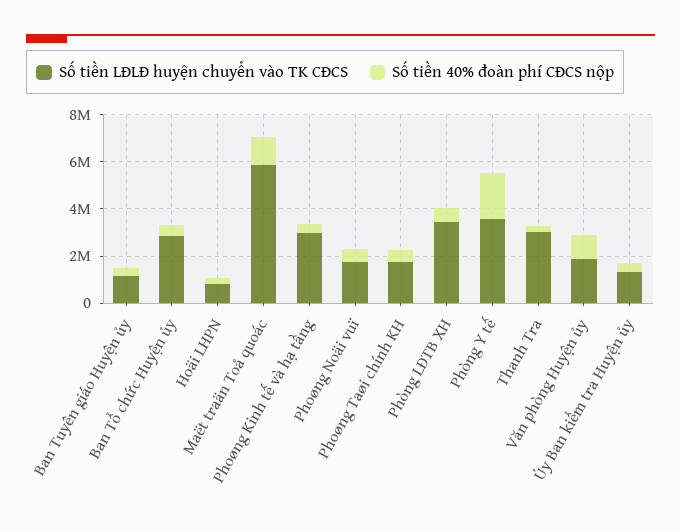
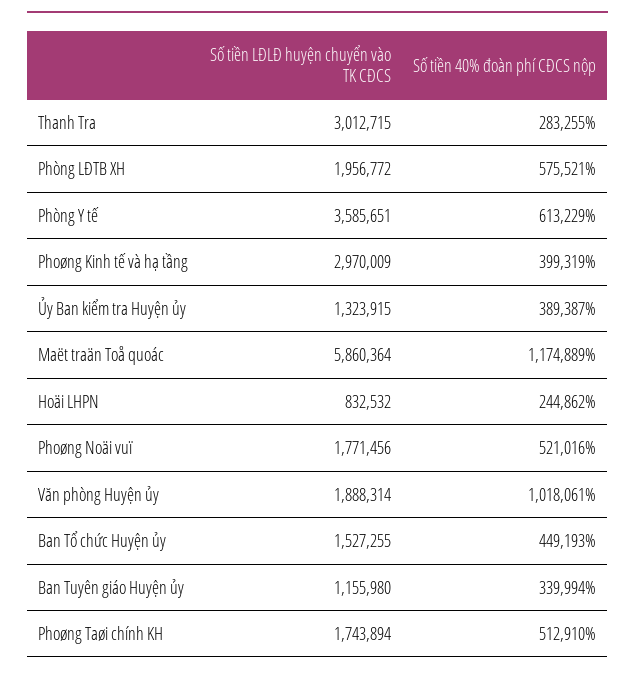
  {
    "Số tiền LĐLĐ huyện chuyển vào TK CĐCS": {
      "Ban Tuyên giáo Huyện ủy": 1155980,
-     "Ban Tổ chức Huyện ủy": 3000000,
+     "Ban Tổ chức Huyện ủy": 1527255,
      "Hoäi LHPN": 832532,
      "Maët traän Toå quoác": 5860364,
      "Phoøng Kinh tế và hạ tầng": 2970009,
      "Phoøng Noäi vuï": 1771456,
      "Phoøng Taøi chính KH": 1743894,
-     "Phòng LĐTB XH": 3500000,
+     "Phòng LĐTB XH": 1956772,
      "Phòng Y tế": 3585651,
      "Thanh Tra": 3012715,
      "Văn phòng Huyện ủy": 1888314,
      "Ủy Ban kiểm tra Huyện ủy": 1323915
    },
    "Số tiền 40% đoàn phí CĐCS nộp": {
      "Ban Tuyên giáo Huyện ủy": 339994,
      "Ban Tổ chức Huyện ủy": 449193,
      "Hoäi LHPN": 244862,
      "Maët traän Toå quoác": 1174889,
      "Phoøng Kinh tế và hạ tầng": 399319,
      "Phoøng Noäi vuï": 521016,
      "Phoøng Taøi chính KH": 512910,
      "Phòng LĐTB XH": 575521,
-     "Phòng Y tế": 2000000,
+     "Phòng Y tế": 613229,
      "Thanh Tra": 283255,
      "Văn phòng Huyện ủy": 1018061,
      "Ủy Ban kiểm tra Huyện ủy": 389387
    }
  }

